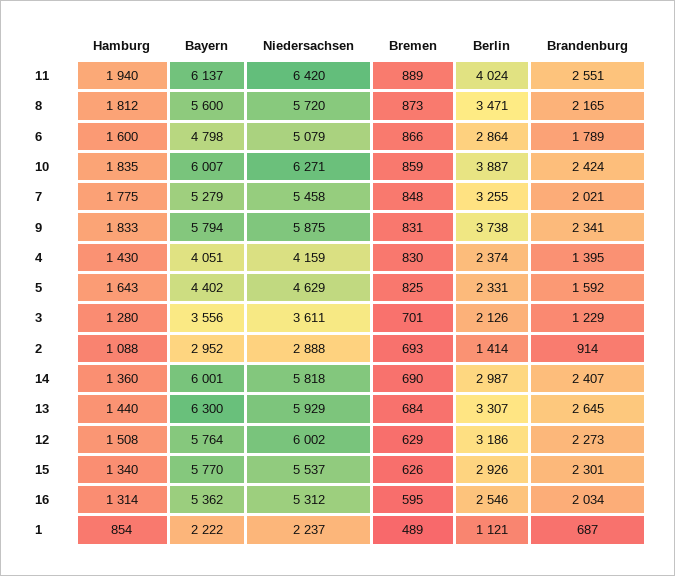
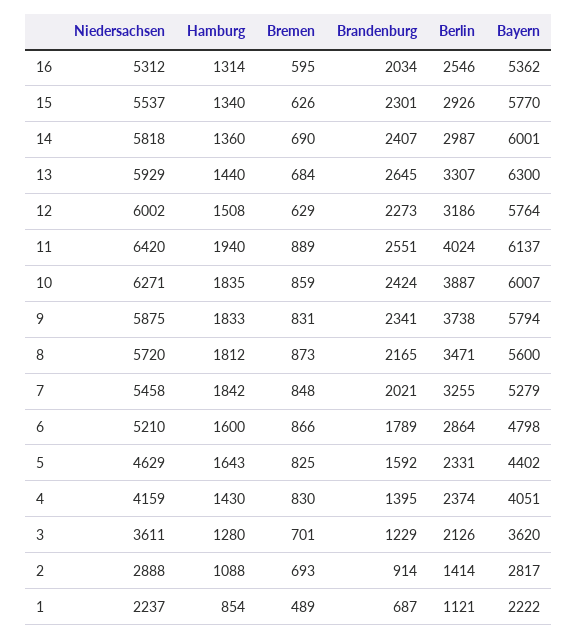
  {
    "Hamburg": {
      "11": 1940,
      "8": 1812,
      "6": 1600,
      "10": 1835,
-     "7": 1775,
+     "7": 1842,
      "9": 1833,
      "4": 1430,
      "5": 1643,
      "3": 1280,
      "2": 1088,
      "14": 1360,
      "13": 1440,
      "12": 1508,
      "15": 1340,
      "16": 1314,
      "1": 854
    },
    "Bayern": {
      "11": 6137,
      "8": 5600,
      "6": 4798,
      "10": 6007,
      "7": 5279,
      "9": 5794,
      "4": 4051,
      "5": 4402,
-     "3": 3556,
+     "3": 3620,
-     "2": 2952,
+     "2": 2817,
      "14": 6001,
      "13": 6300,
      "12": 5764,
      "15": 5770,
      "16": 5362,
      "1": 2222
    },
    "Niedersachsen": {
      "11": 6420,
      "8": 5720,
-     "6": 5079,
+     "6": 5210,
      "10": 6271,
      "7": 5458,
      "9": 5875,
      "4": 4159,
      "5": 4629,
      "3": 3611,
      "2": 2888,
      "14": 5818,
      "13": 5929,
      "12": 6002,
      "15": 5537,
      "16": 5312,
      "1": 2237
    },
    "Bremen": {
      "11": 889,
      "8": 873,
      "6": 866,
      "10": 859,
      "7": 848,
      "9": 831,
      "4": 830,
      "5": 825,
      "3": 701,
      "2": 693,
      "14": 690,
      "13": 684,
      "12": 629,
      "15": 626,
      "16": 595,
      "1": 489
    },
    "Berlin": {
      "11": 4024,
      "8": 3471,
      "6": 2864,
      "10": 3887,
      "7": 3255,
      "9": 3738,
      "4": 2374,
      "5": 2331,
      "3": 2126,
      "2": 1414,
      "14": 2987,
      "13": 3307,
      "12": 3186,
      "15": 2926,
      "16": 2546,
      "1": 1121
    },
    "Brandenburg": {
      "11": 2551,
      "8": 2165,
      "6": 1789,
      "10": 2424,
      "7": 2021,
      "9": 2341,
      "4": 1395,
      "5": 1592,
      "3": 1229,
      "2": 914,
      "14": 2407,
      "13": 2645,
      "12": 2273,
      "15": 2301,
      "16": 2034,
      "1": 687
    }
  }

